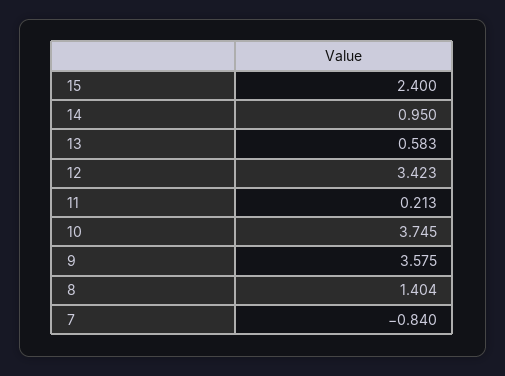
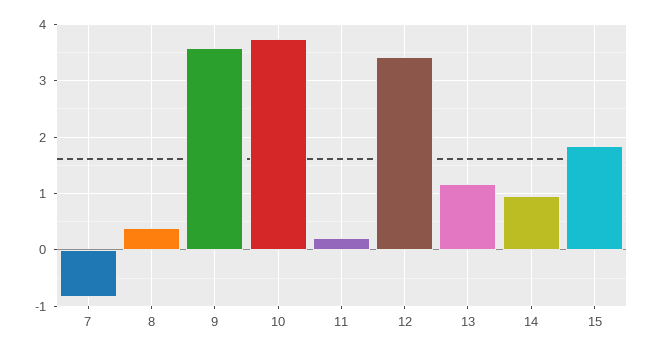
  {
-   "15": 2.4,
+   "15": 1.8,
    "14": 0.95,
-   "13": 0.583,
+   "13": 1.2,
    "12": 3.423,
    "11": 0.213,
    "10": 3.745,
    "9": 3.575,
-   "8": 1.404,
+   "8": 0.4,
    "7": -0.84
  }

